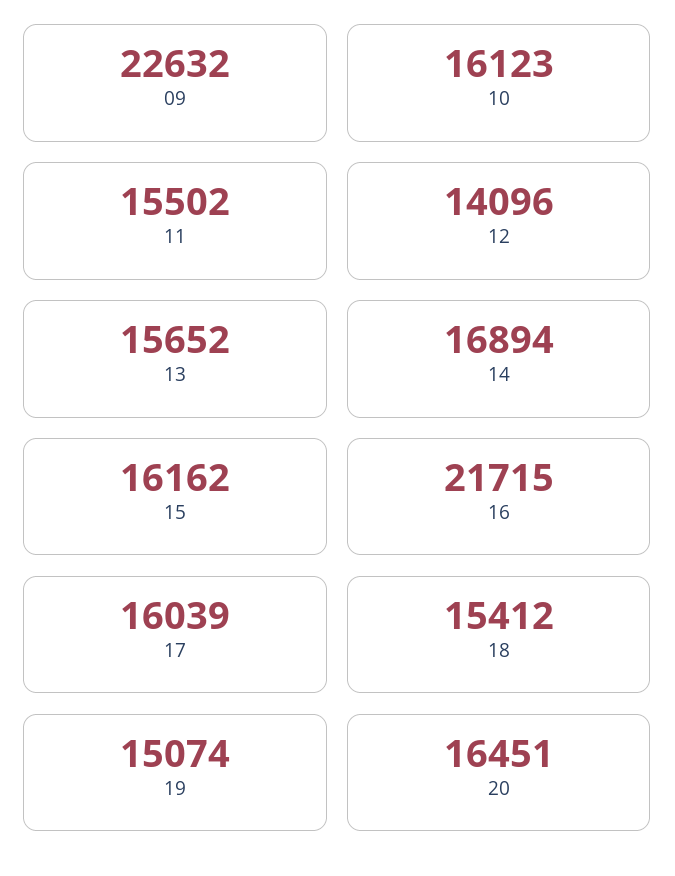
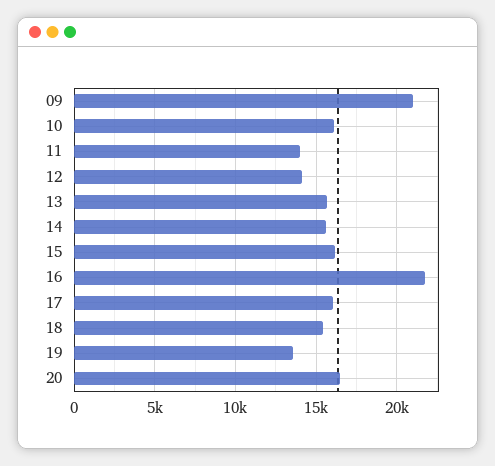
  {
-   "09": 22632,
+   "09": 21000,
    "10": 16123,
-   "11": 15502,
+   "11": 14000,
    "12": 14096,
    "13": 15652,
-   "14": 16894,
+   "14": 15500,
    "15": 16162,
    "16": 21715,
    "17": 16039,
    "18": 15412,
-   "19": 15074,
+   "19": 13500,
    "20": 16451
  }

